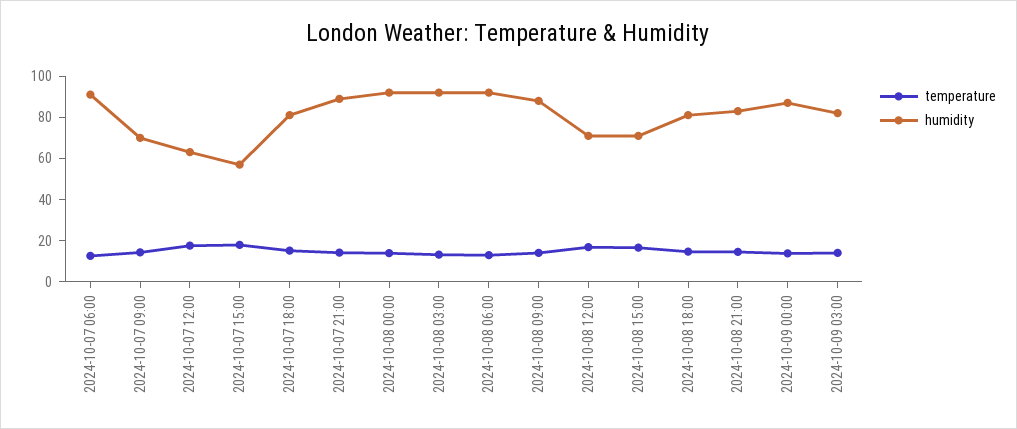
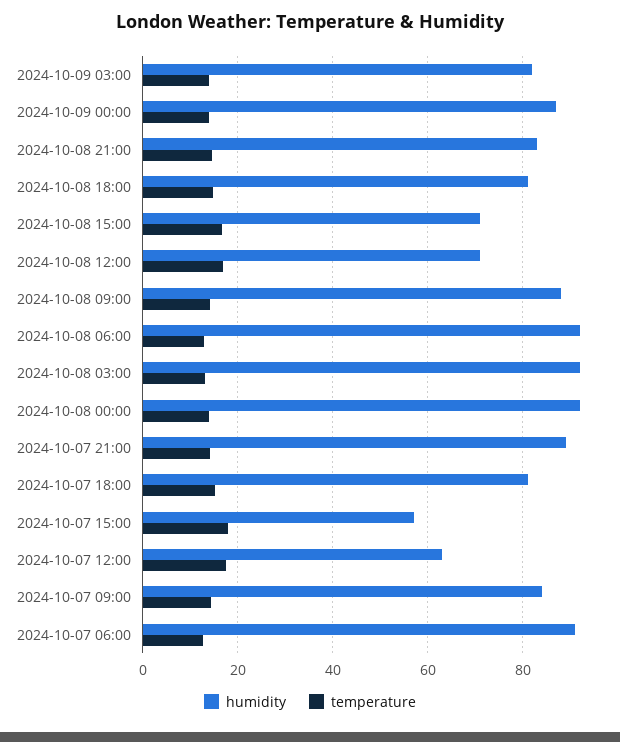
  {
    "temperature": {
      "2024-10-07 06:00": 12,
      "2024-10-07 09:00": 14,
      "2024-10-07 12:00": 18,
      "2024-10-07 15:00": 18,
      "2024-10-07 18:00": 16,
      "2024-10-07 21:00": 14,
      "2024-10-08 00:00": 14,
      "2024-10-08 03:00": 14,
      "2024-10-08 06:00": 12,
      "2024-10-08 09:00": 14,
      "2024-10-08 12:00": 16,
      "2024-10-08 15:00": 16,
      "2024-10-08 18:00": 14,
      "2024-10-08 21:00": 14,
      "2024-10-09 00:00": 14,
      "2024-10-09 03:00": 14
    },
    "humidity": {
      "2024-10-07 06:00": 92,
-     "2024-10-07 09:00": 70,
+     "2024-10-07 09:00": 84,
      "2024-10-07 12:00": 64,
      "2024-10-07 15:00": 58,
      "2024-10-07 18:00": 82,
      "2024-10-07 21:00": 90,
      "2024-10-08 00:00": 92,
      "2024-10-08 03:00": 92,
      "2024-10-08 06:00": 92,
      "2024-10-08 09:00": 88,
      "2024-10-08 12:00": 72,
      "2024-10-08 15:00": 72,
      "2024-10-08 18:00": 82,
      "2024-10-08 21:00": 84,
      "2024-10-09 00:00": 88,
      "2024-10-09 03:00": 82
    }
  }

